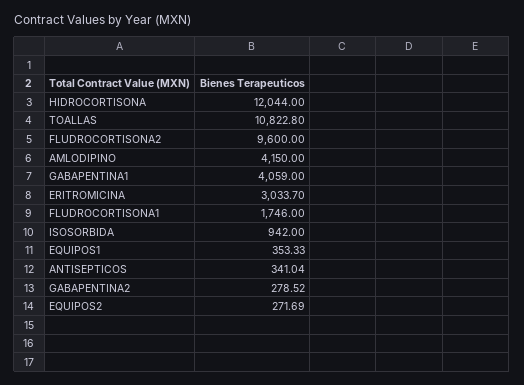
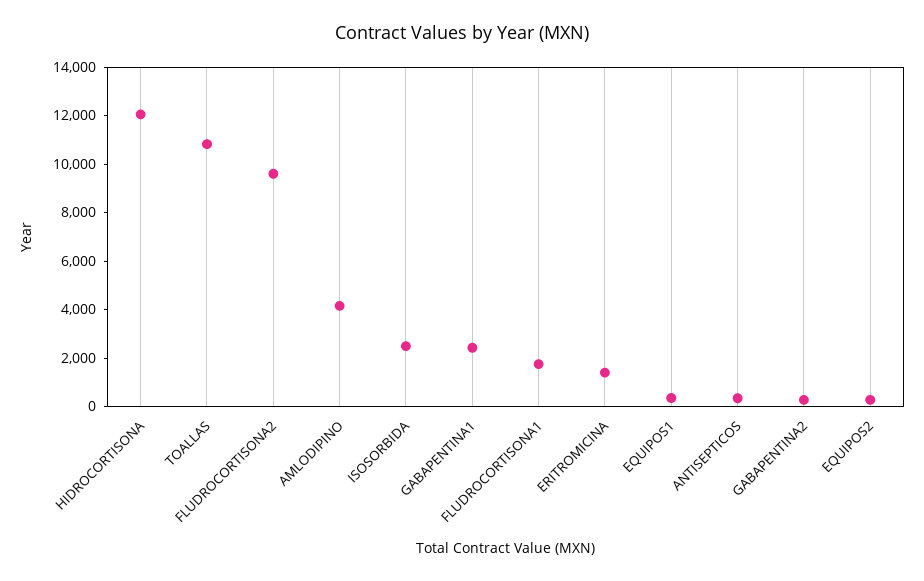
  {
    "HIDROCORTISONA": 12044,
    "TOALLAS": 10822.8,
    "FLUDROCORTISONA2": 9600,
    "AMLODIPINO": 4150,
-   "GABAPENTINA1": 4059,
+   "GABAPENTINA1": 2500,
-   "ERITROMICINA": 3033.7,
+   "ERITROMICINA": 1500,
    "FLUDROCORTISONA1": 1746,
-   "ISOSORBIDA": 942,
+   "ISOSORBIDA": 2500,
    "EQUIPOS1": 353.33,
    "ANTISEPTICOS": 341.04,
    "GABAPENTINA2": 278.52,
    "EQUIPOS2": 271.69
  }

